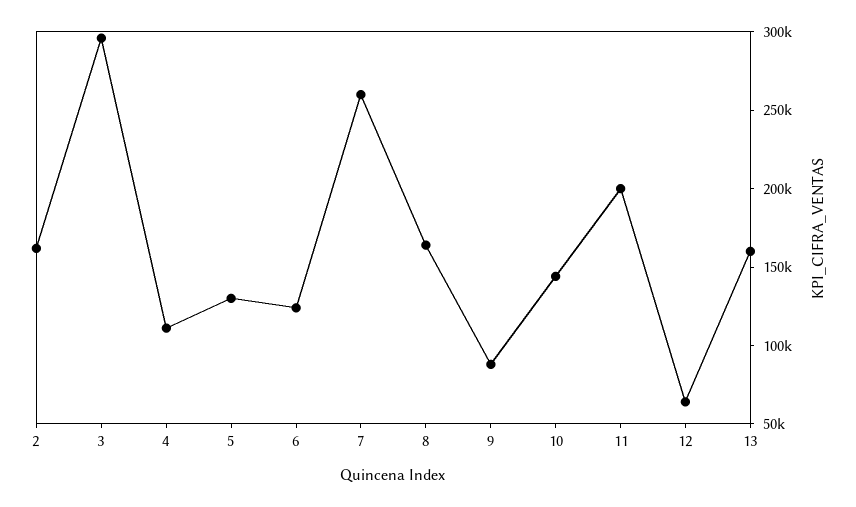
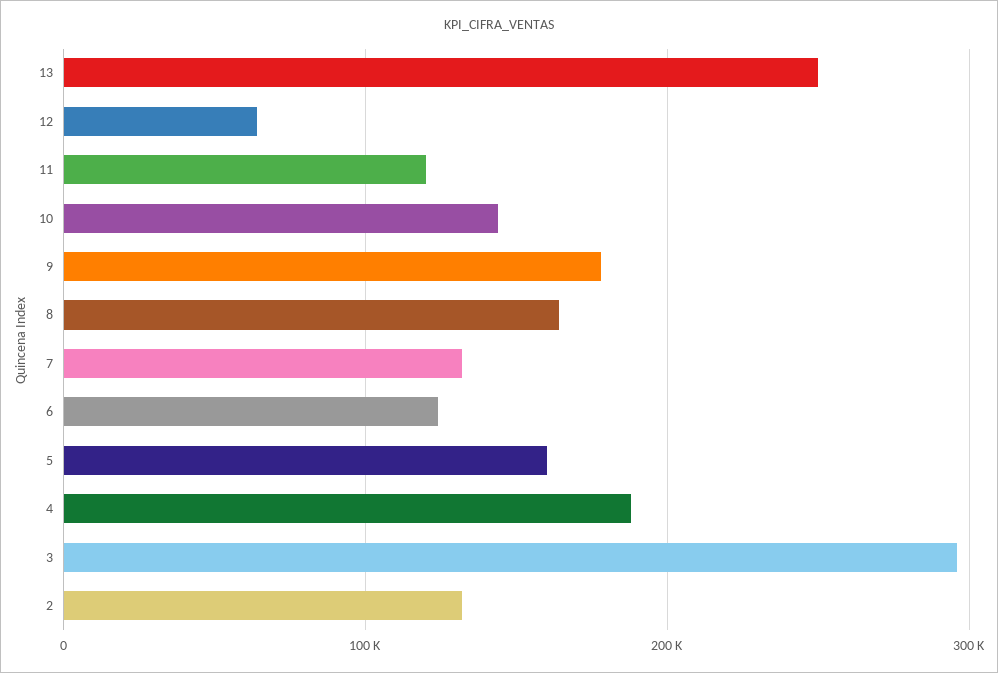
  {
-   "2": 160000,
+   "2": 130000,
    "3": 300000,
-   "4": 110000,
+   "4": 190000,
-   "5": 130000,
+   "5": 160000,
    "6": 120000,
-   "7": 260000,
+   "7": 130000,
    "8": 160000,
-   "9": 90000,
+   "9": 180000,
    "10": 140000,
-   "11": 200000,
+   "11": 120000,
    "12": 60000,
-   "13": 160000
+   "13": 250000
  }

